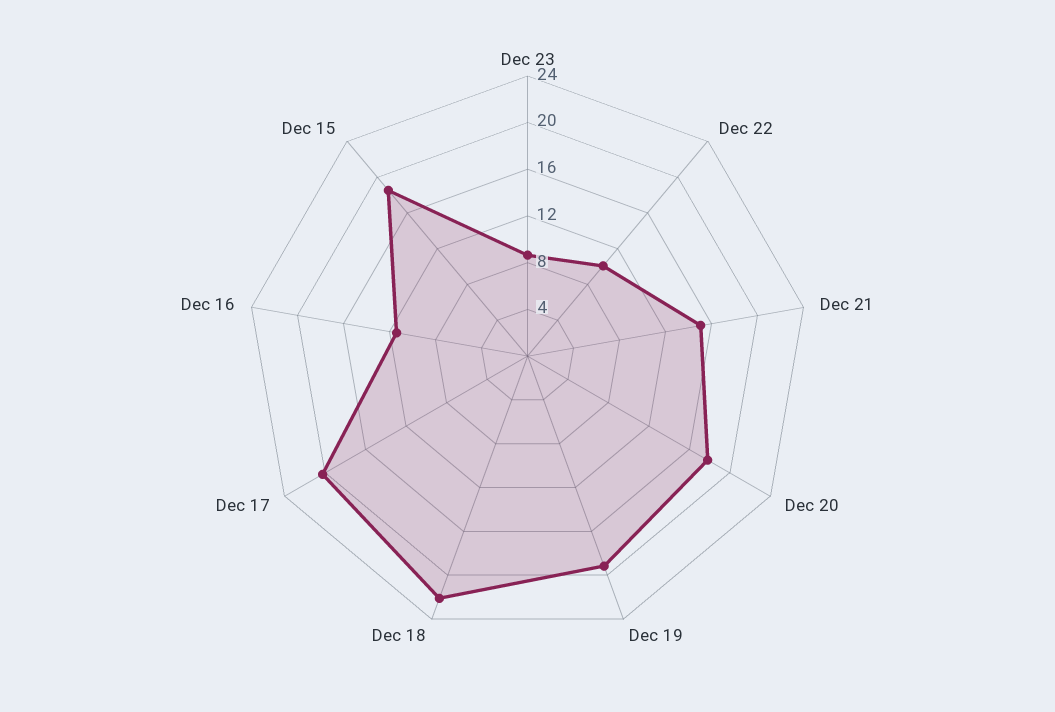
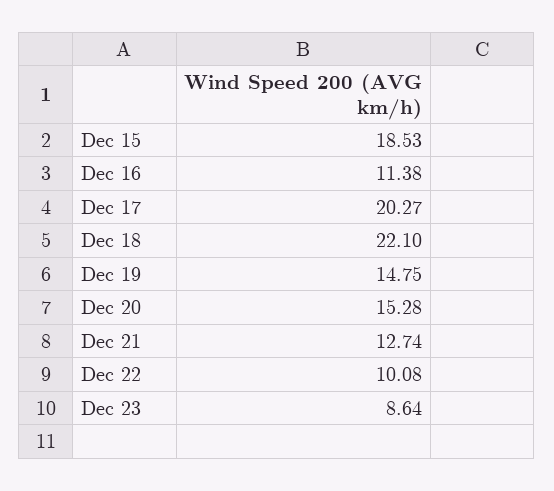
  {
    "Dec 23": 8.64,
    "Dec 22": 10.08,
-   "Dec 21": 15,
+   "Dec 21": 12.74,
-   "Dec 20": 18,
+   "Dec 20": 15.28,
-   "Dec 19": 19,
+   "Dec 19": 14.75,
    "Dec 18": 22.1,
    "Dec 17": 20.27,
    "Dec 16": 11.38,
    "Dec 15": 18.53
  }

